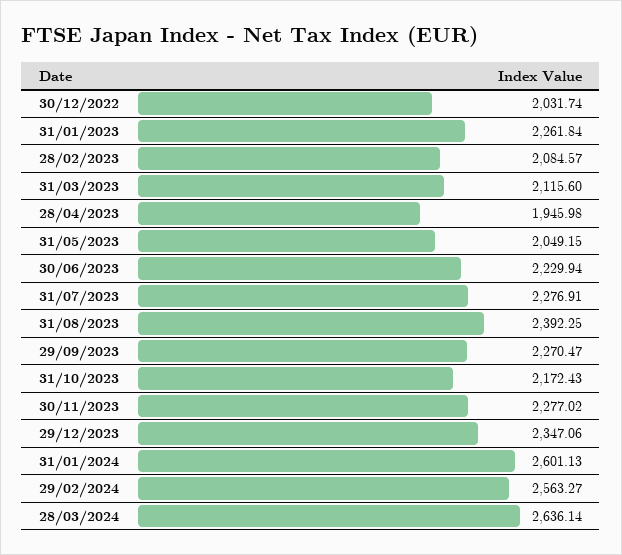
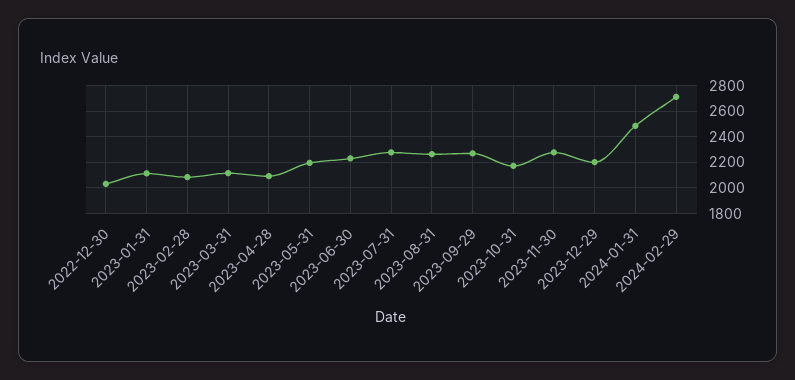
  {
    "30/12/2022": 2031.74,
-   "31/01/2023": 2261.84,
+   "31/01/2023": 2100,
    "28/02/2023": 2084.57,
    "31/03/2023": 2115.6,
-   "28/04/2023": 1945.98,
+   "28/04/2023": 2100,
-   "31/05/2023": 2049.15,
+   "31/05/2023": 2200,
    "30/06/2023": 2229.94,
    "31/07/2023": 2276.91,
-   "31/08/2023": 2392.25,
+   "31/08/2023": 2250,
    "29/09/2023": 2270.47,
    "31/10/2023": 2172.43,
    "30/11/2023": 2277.02,
-   "29/12/2023": 2347.06,
+   "29/12/2023": 2200,
-   "31/01/2024": 2601.13,
+   "31/01/2024": 2500,
-   "29/02/2024": 2563.27,
+   "29/02/2024": 2700
-   "28/03/2024": 2636.14
  }

